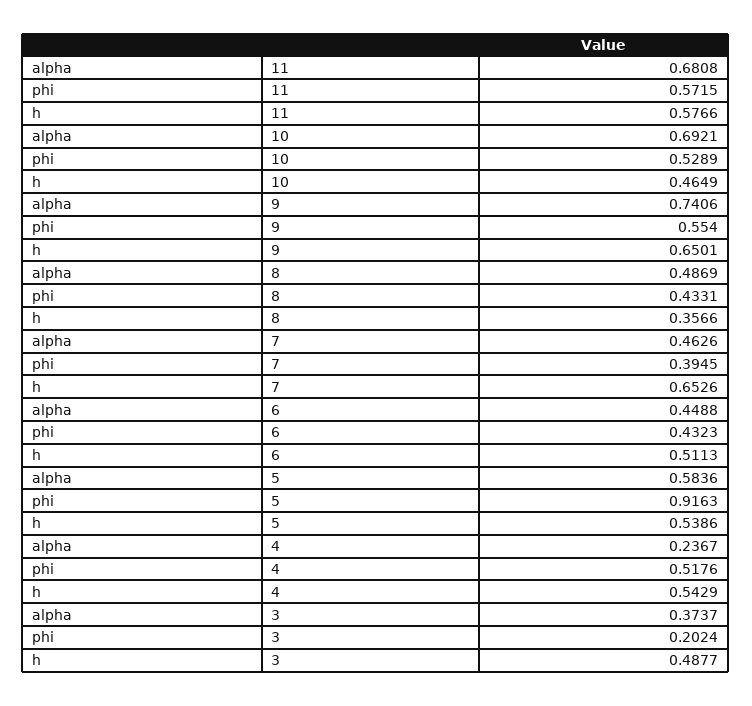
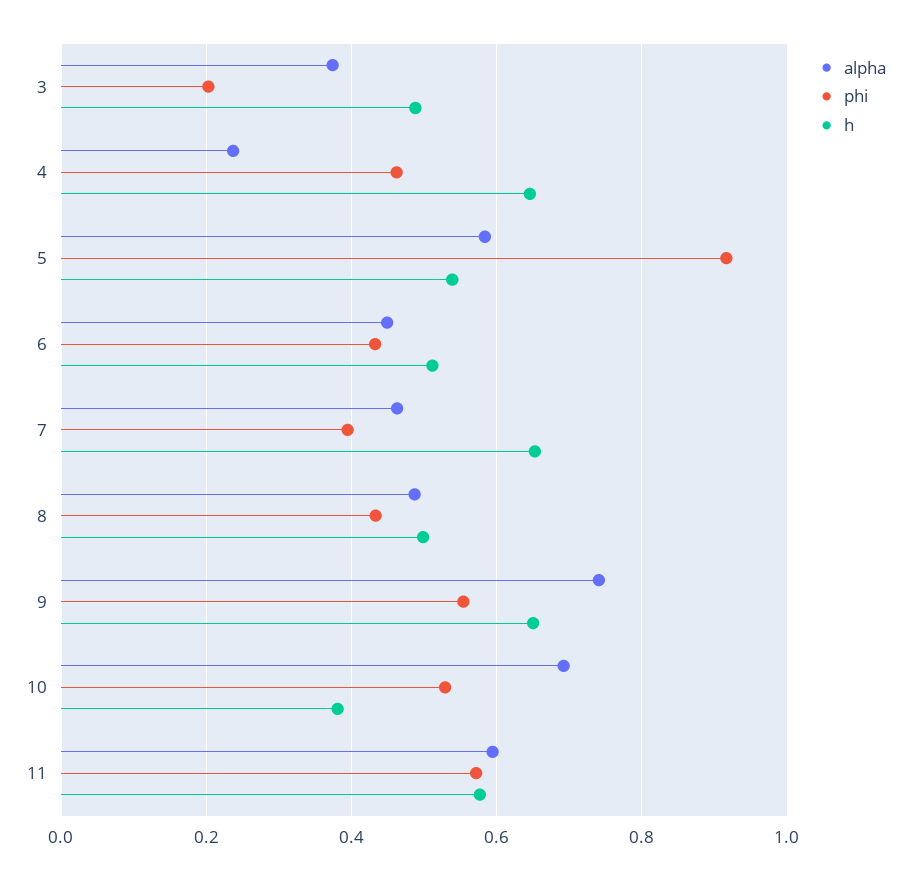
  {
    "alpha": {
-     "11": 0.6808,
+     "11": 0.6,
      "10": 0.6921,
      "9": 0.7406,
      "8": 0.4869,
      "7": 0.4626,
      "6": 0.4488,
      "5": 0.5836,
      "4": 0.2367,
      "3": 0.3737
    },
    "phi": {
      "11": 0.5715,
      "10": 0.5289,
      "9": 0.554,
      "8": 0.4331,
      "7": 0.3945,
      "6": 0.4323,
      "5": 0.9163,
-     "4": 0.5176,
+     "4": 0.46,
      "3": 0.2024
    },
    "h": {
      "11": 0.5766,
-     "10": 0.4649,
+     "10": 0.38,
      "9": 0.6501,
-     "8": 0.3566,
+     "8": 0.5,
      "7": 0.6526,
      "6": 0.5113,
      "5": 0.5386,
-     "4": 0.5429,
+     "4": 0.64,
      "3": 0.4877
    }
  }

